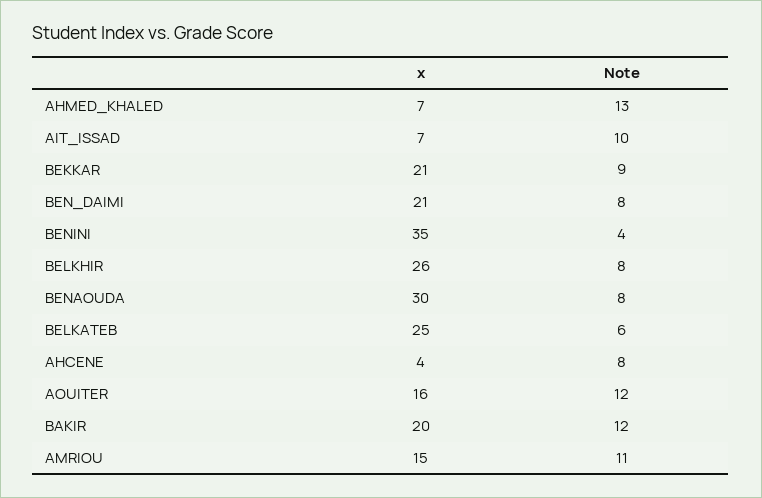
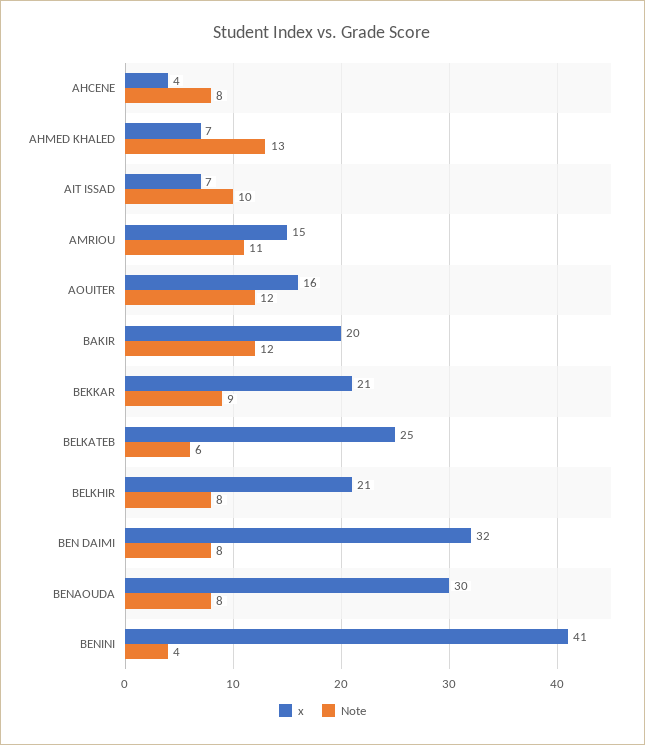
  {
    "x": {
      "AHMED_KHALED": 7,
      "AIT_ISSAD": 7,
      "BEKKAR": 21,
-     "BEN_DAIMI": 21,
+     "BEN_DAIMI": 32,
-     "BENINI": 35,
+     "BENINI": 41,
-     "BELKHIR": 26,
+     "BELKHIR": 21,
      "BENAOUDA": 30,
      "BELKATEB": 25,
      "AHCENE": 4,
      "AOUITER": 16,
      "BAKIR": 20,
      "AMRIOU": 15
    },
    "Note": {
      "AHMED_KHALED": 13,
      "AIT_ISSAD": 10,
      "BEKKAR": 9,
      "BEN_DAIMI": 8,
      "BENINI": 4,
      "BELKHIR": 8,
      "BENAOUDA": 8,
      "BELKATEB": 6,
      "AHCENE": 8,
      "AOUITER": 12,
      "BAKIR": 12,
      "AMRIOU": 11
    }
  }

